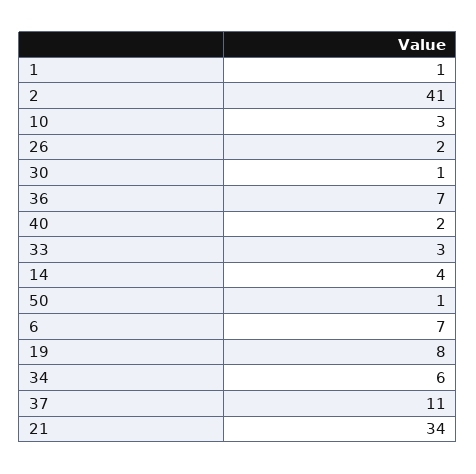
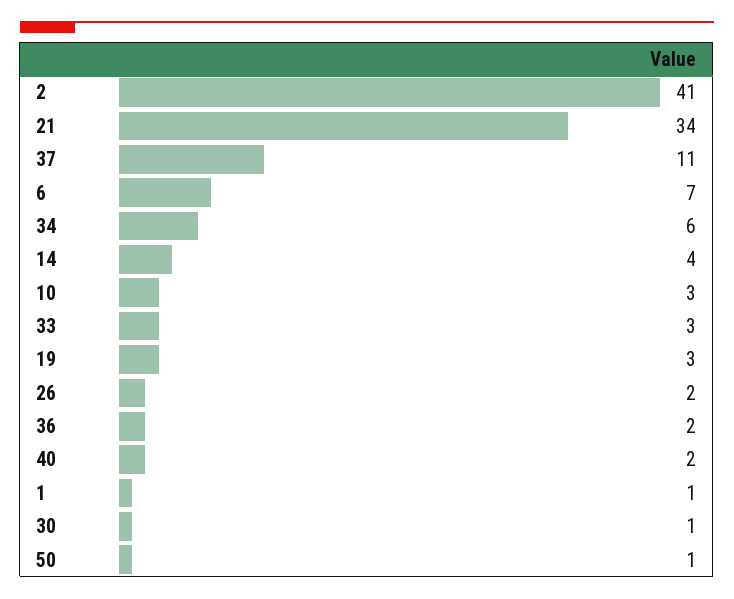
  {
    "1": 1,
    "2": 41,
    "10": 3,
    "26": 2,
    "30": 1,
-   "36": 7,
+   "36": 2,
    "40": 2,
    "33": 3,
    "14": 4,
    "50": 1,
    "6": 7,
-   "19": 8,
+   "19": 3,
    "34": 6,
    "37": 11,
    "21": 34
  }

